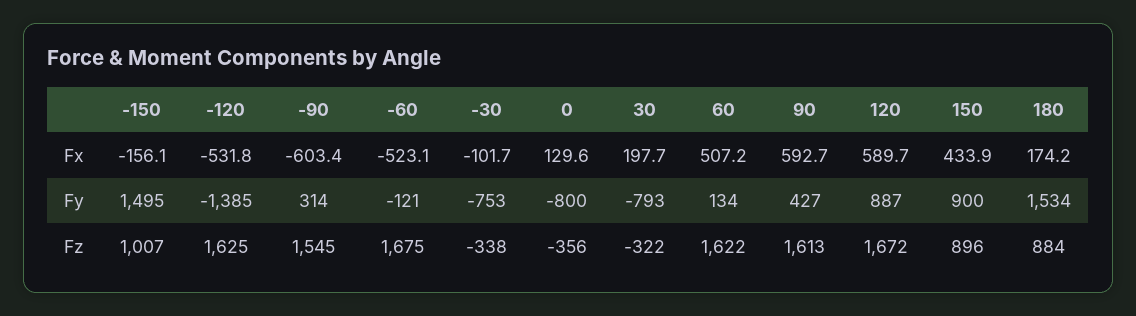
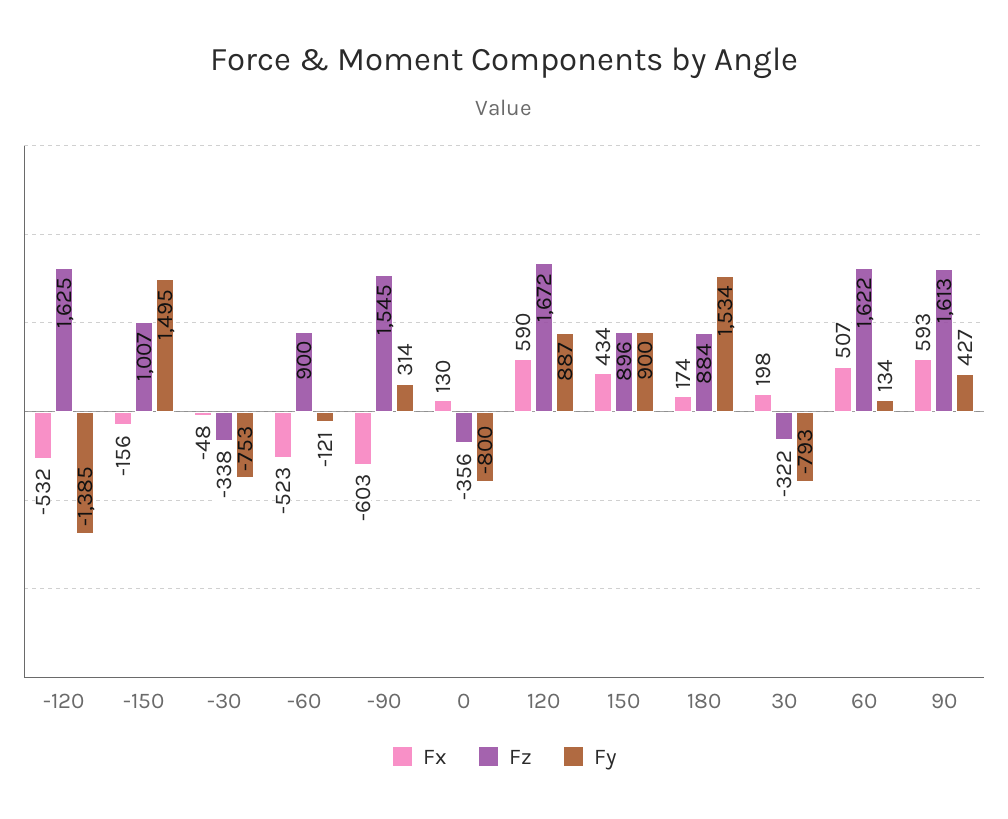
  {
    "Fx": {
      "-150": -156.1,
      "-120": -531.8,
      "-90": -603.4,
      "-60": -523.1,
-     "-30": -101.7,
+     "-30": -48,
      "0": 129.6,
      "30": 197.7,
      "60": 507.2,
      "90": 592.7,
      "120": 589.7,
      "150": 433.9,
      "180": 174.2
    },
    "Fy": {
      "-150": 1495,
      "-120": -1385,
      "-90": 314,
      "-60": -121,
      "-30": -753,
      "0": -800,
      "30": -793,
      "60": 134,
      "90": 427,
      "120": 887,
      "150": 900,
      "180": 1534
    },
    "Fz": {
      "-150": 1007,
      "-120": 1625,
      "-90": 1545,
-     "-60": 1675,
+     "-60": 900,
      "-30": -338,
      "0": -356,
      "30": -322,
      "60": 1622,
      "90": 1613,
      "120": 1672,
      "150": 896,
      "180": 884
    }
  }

